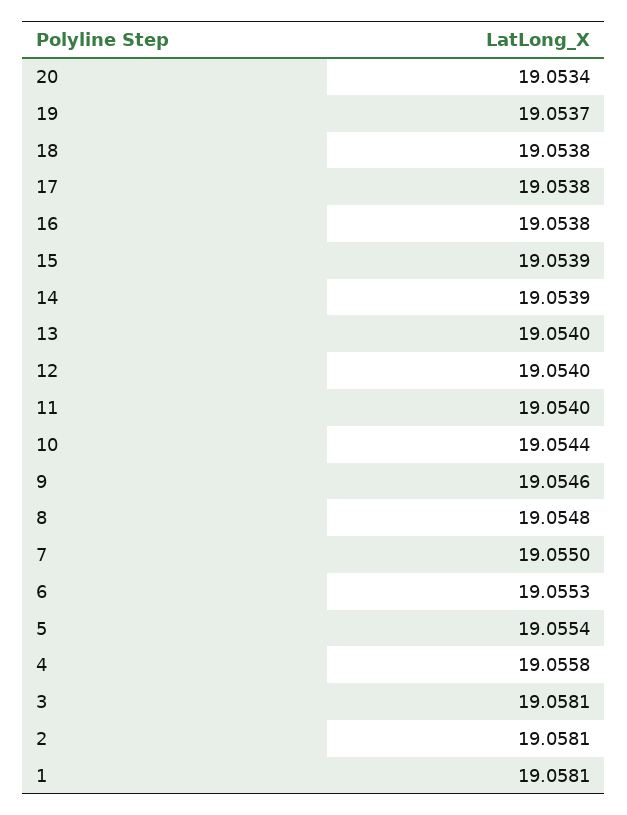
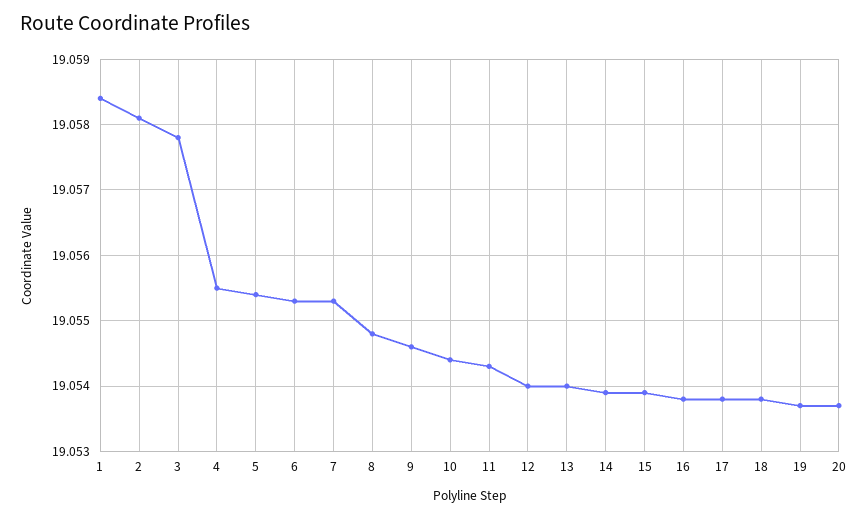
  {
-   "20": 19.0534,
+   "20": 19.0537,
    "19": 19.0537,
    "18": 19.0538,
    "17": 19.0538,
    "16": 19.0538,
    "15": 19.0539,
    "14": 19.0539,
    "13": 19.054,
    "12": 19.054,
-   "11": 19.054,
+   "11": 19.0543,
    "10": 19.0544,
    "9": 19.0546,
    "8": 19.0548,
-   "7": 19.055,
+   "7": 19.0553,
    "6": 19.0553,
    "5": 19.0554,
-   "4": 19.0558,
+   "4": 19.0555,
-   "3": 19.0581,
+   "3": 19.0578,
    "2": 19.0581,
-   "1": 19.0581
+   "1": 19.0584
  }

